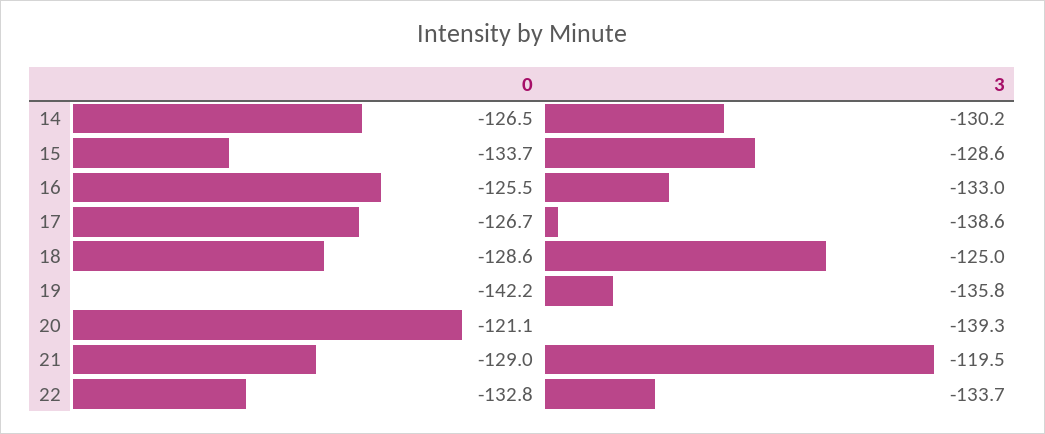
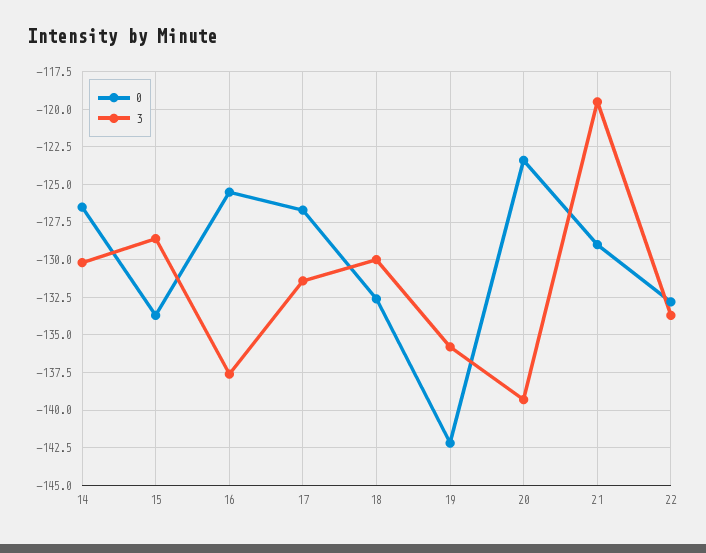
  {
    "0": {
      "14": -126.5,
      "15": -133.7,
      "16": -125.5,
      "17": -126.7,
-     "18": -128.6,
+     "18": -132.5,
      "19": -142.2,
-     "20": -121.1,
+     "20": -123.5,
      "21": -129,
      "22": -132.8
    },
    "3": {
      "14": -130.2,
      "15": -128.6,
-     "16": -133,
+     "16": -137.5,
-     "17": -138.6,
+     "17": -131.5,
-     "18": -125,
+     "18": -130,
      "19": -135.8,
      "20": -139.3,
      "21": -119.5,
      "22": -133.7
    }
  }

